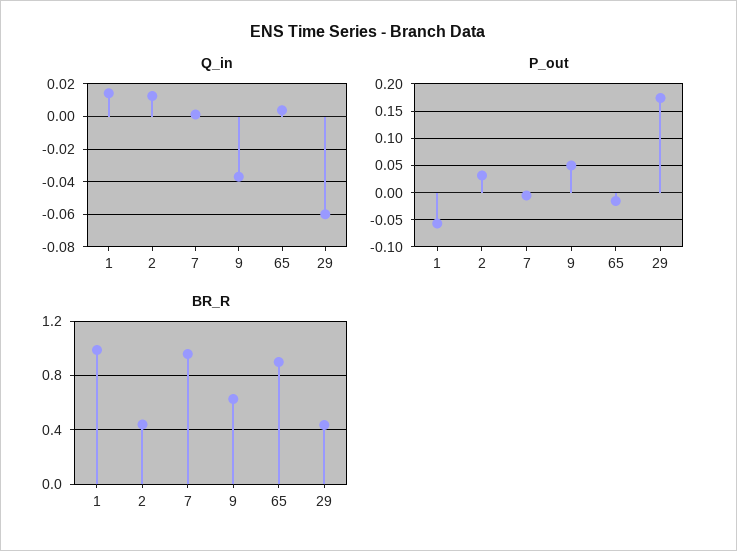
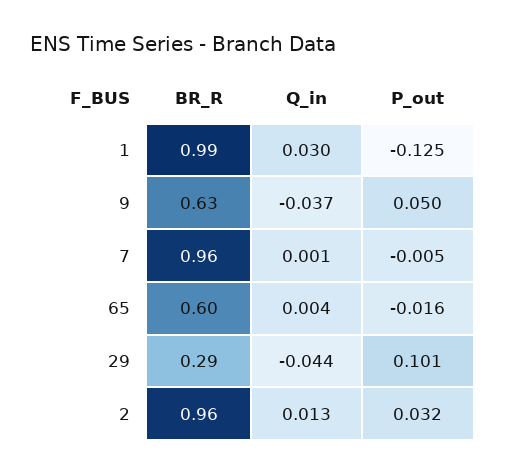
  {
    "Q_in": {
-     "1": 0.015,
+     "1": 0.03,
      "2": 0.013,
      "7": 0.001,
      "9": -0.037,
      "65": 0.004,
-     "29": -0.06
+     "29": -0.044
    },
    "P_out": {
-     "1": -0.05,
+     "1": -0.125,
      "2": 0.032,
      "7": -0.005,
      "9": 0.05,
      "65": -0.016,
-     "29": 0.175
+     "29": 0.101
    },
    "BR_R": {
      "1": 0.99,
-     "2": 0.45,
+     "2": 0.96,
      "7": 0.96,
      "9": 0.63,
-     "65": 0.9,
+     "65": 0.6,
-     "29": 0.45
+     "29": 0.29
    }
  }

